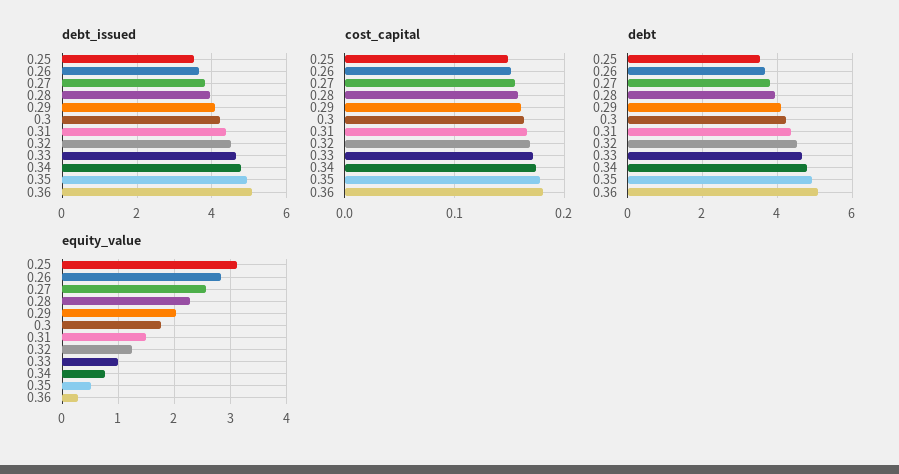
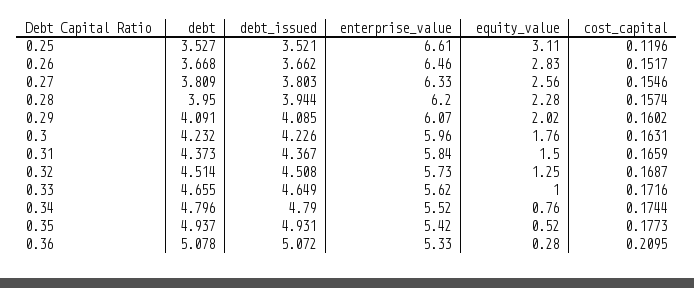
  {
    "debt_issued": {
      "0.25": 3.521,
      "0.26": 3.662,
      "0.27": 3.803,
      "0.28": 3.944,
      "0.29": 4.085,
      "0.3": 4.226,
      "0.31": 4.367,
      "0.32": 4.508,
      "0.33": 4.649,
      "0.34": 4.79,
      "0.35": 4.931,
      "0.36": 5.072
    },
    "cost_capital": {
-     "0.25": 0.15,
+     "0.25": 0.1196,
      "0.26": 0.1517,
      "0.27": 0.1546,
      "0.28": 0.1574,
      "0.29": 0.1602,
      "0.3": 0.1631,
      "0.31": 0.1659,
      "0.32": 0.1687,
      "0.33": 0.1716,
      "0.34": 0.1744,
      "0.35": 0.1773,
-     "0.36": 0.18
+     "0.36": 0.2095
    },
    "debt": {
      "0.25": 3.527,
      "0.26": 3.668,
      "0.27": 3.809,
      "0.28": 3.95,
      "0.29": 4.091,
      "0.3": 4.232,
      "0.31": 4.373,
      "0.32": 4.514,
      "0.33": 4.655,
      "0.34": 4.796,
      "0.35": 4.937,
      "0.36": 5.078
    },
    "equity_value": {
      "0.25": 3.11,
      "0.26": 2.83,
      "0.27": 2.56,
      "0.28": 2.28,
      "0.29": 2.02,
      "0.3": 1.76,
      "0.31": 1.5,
      "0.32": 1.25,
      "0.33": 1,
      "0.34": 0.76,
      "0.35": 0.52,
      "0.36": 0.28
-   }
+   },
+   "enterprise_value": {
+     "0.25": 6.61,
+     "0.26": 6.46,
+     "0.27": 6.33,
+     "0.28": 6.2,
+     "0.29": 6.07,
+     "0.3": 5.96,
+     "0.31": 5.84,
+     "0.32": 5.73,
+     "0.33": 5.62,
+     "0.34": 5.52,
+     "0.35": 5.42,
+     "0.36": 5.33
+   }
  }

